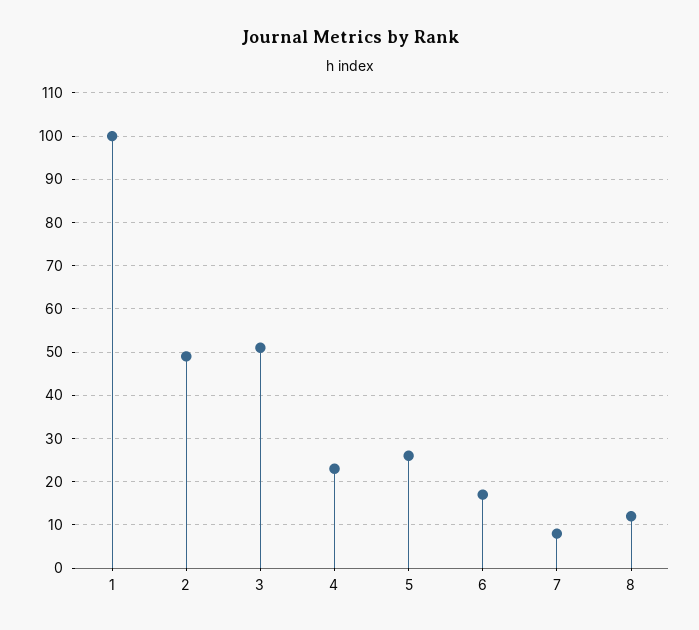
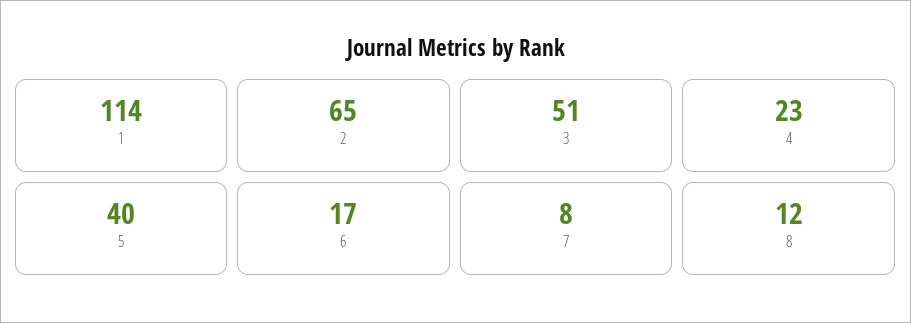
  {
-   "1": 100,
+   "1": 114,
-   "2": 50,
+   "2": 65,
    "3": 51,
    "4": 23,
-   "5": 25,
+   "5": 40,
    "6": 17,
    "7": 8,
    "8": 12
  }

